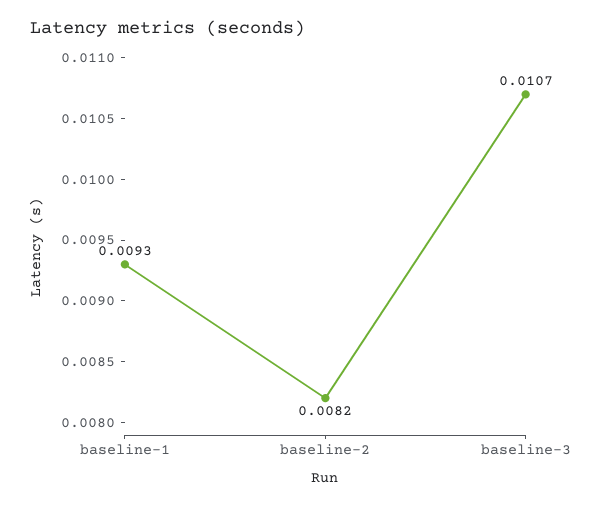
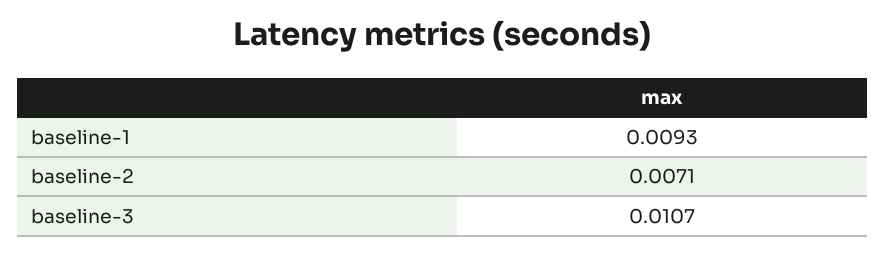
  {
    "baseline-1": 0.0093,
-   "baseline-2": 0.0082,
+   "baseline-2": 0.0071,
    "baseline-3": 0.0107
  }

